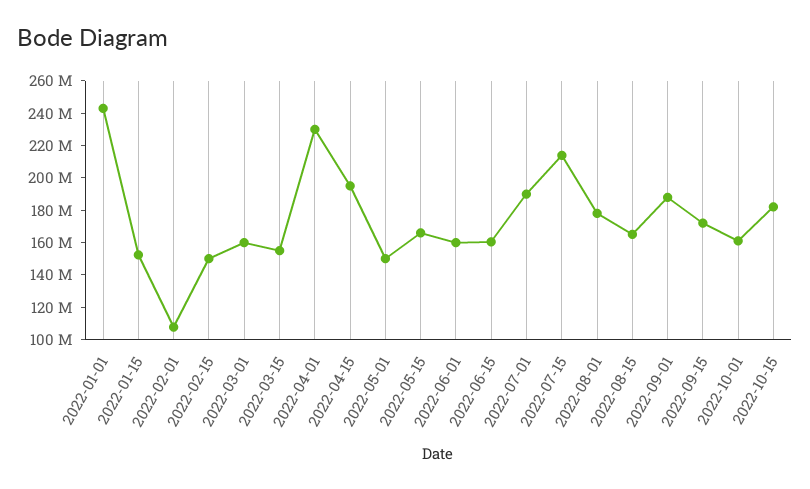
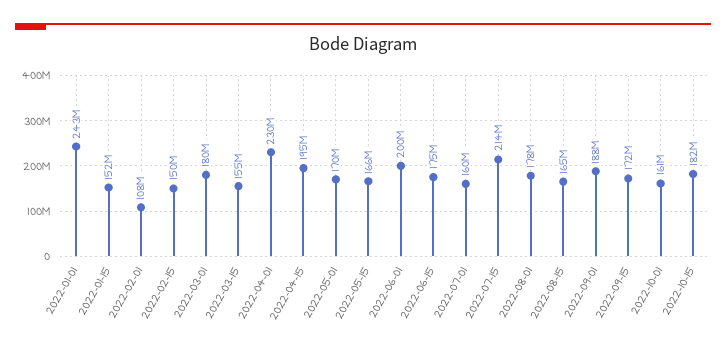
  {
    "2022-01-01": 243000000,
    "2022-01-15": 152000000,
    "2022-02-01": 108000000,
    "2022-02-15": 150000000,
-   "2022-03-01": 160000000,
+   "2022-03-01": 180000000,
    "2022-03-15": 155000000,
    "2022-04-01": 230000000,
    "2022-04-15": 195000000,
-   "2022-05-01": 150000000,
+   "2022-05-01": 170000000,
    "2022-05-15": 166000000,
-   "2022-06-01": 160000000,
+   "2022-06-01": 200000000,
-   "2022-06-15": 160000000,
+   "2022-06-15": 175000000,
-   "2022-07-01": 190000000,
+   "2022-07-01": 160000000,
    "2022-07-15": 214000000,
    "2022-08-01": 178000000,
    "2022-08-15": 165000000,
    "2022-09-01": 188000000,
    "2022-09-15": 172000000,
    "2022-10-01": 161000000,
    "2022-10-15": 182000000
  }

